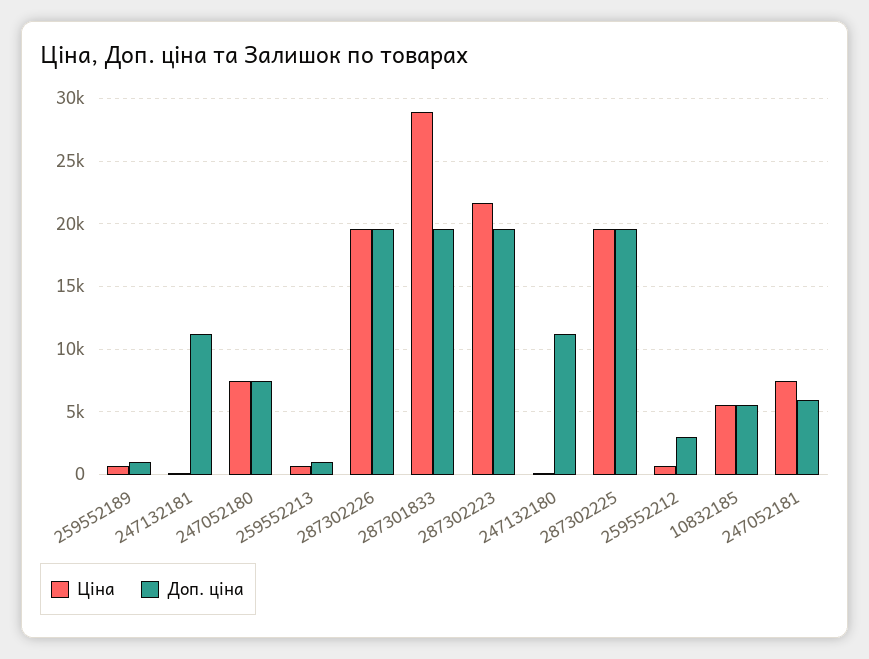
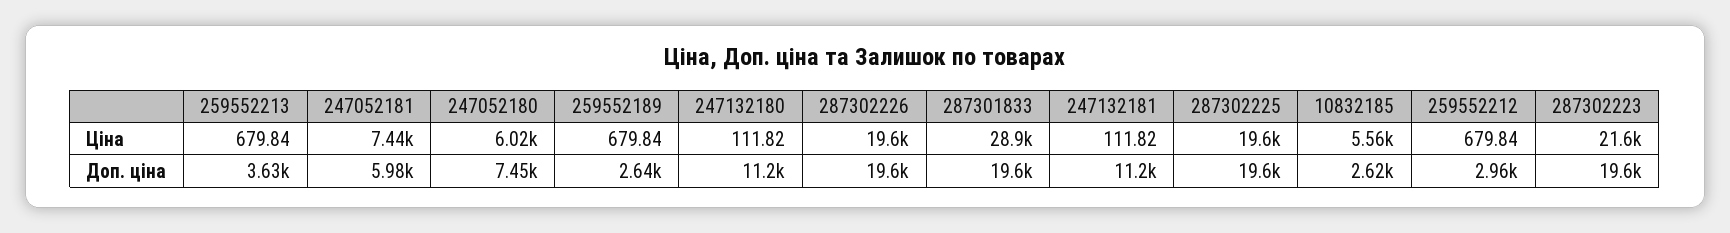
  {
    "Ціна": {
      "259552189": 679.84,
      "247132181": 111.82,
-     "247052180": 7500,
+     "247052180": 6020,
      "259552213": 679.84,
      "287302226": 19600,
      "287301833": 28900,
      "287302223": 21600,
      "247132180": 111.82,
      "287302225": 19600,
      "259552212": 679.84,
      "10832185": 5560,
      "247052181": 7440
    },
    "Доп. ціна": {
-     "259552189": 1000,
+     "259552189": 2640,
      "247132181": 11200,
      "247052180": 7450,
-     "259552213": 1000,
+     "259552213": 3630,
      "287302226": 19600,
      "287301833": 19600,
      "287302223": 19600,
      "247132180": 11200,
      "287302225": 19600,
      "259552212": 2960,
-     "10832185": 5500,
+     "10832185": 2620,
      "247052181": 5980
    }
  }

